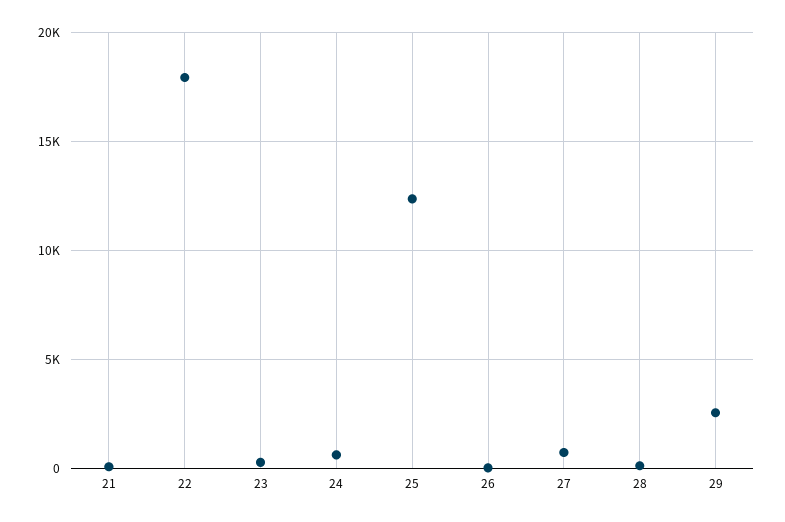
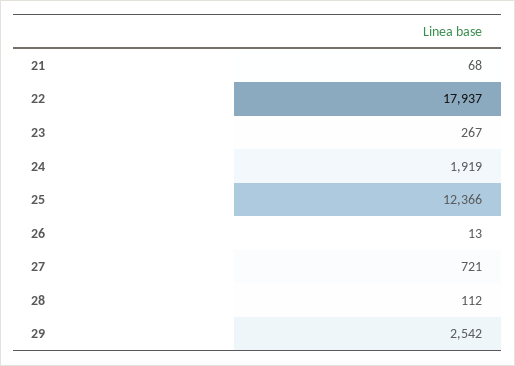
  {
    "21": 68,
    "22": 17937,
    "23": 267,
-   "24": 500,
+   "24": 1919,
    "25": 12366,
    "26": 13,
    "27": 721,
    "28": 112,
    "29": 2542
  }

